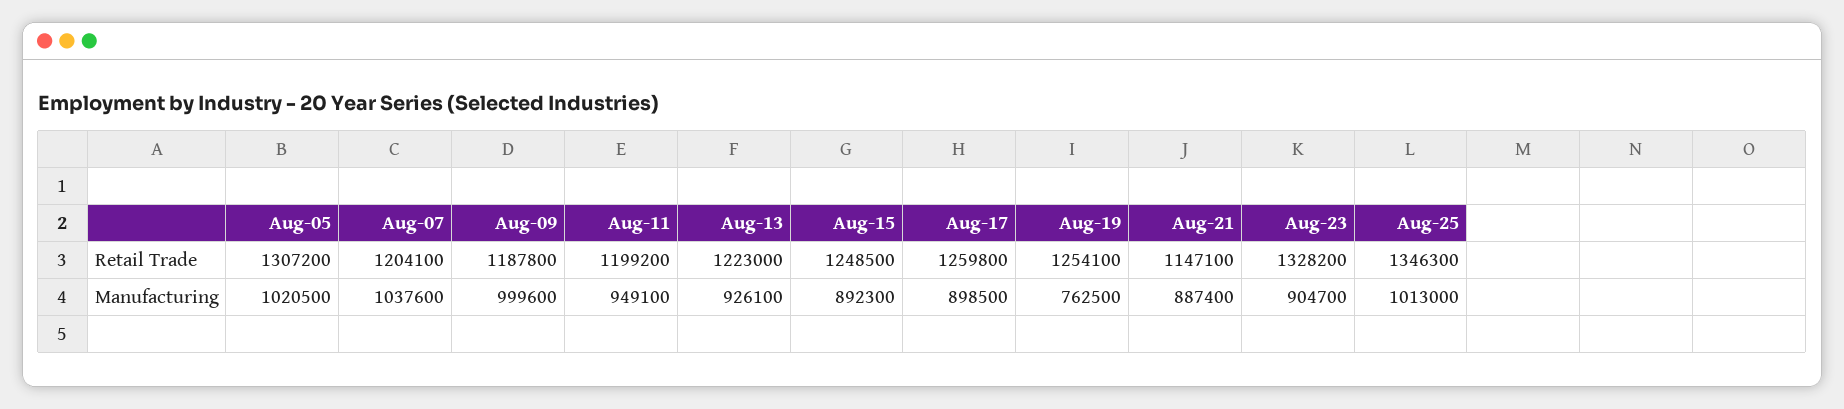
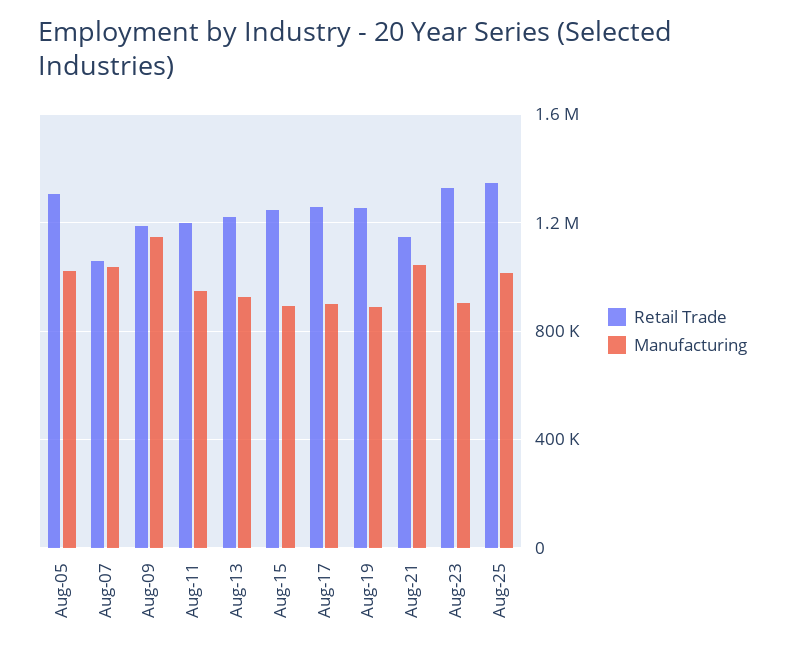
  {
    "Retail Trade": {
      "Aug-05": 1307200,
-     "Aug-07": 1204100,
+     "Aug-07": 1050000,
      "Aug-09": 1187800,
      "Aug-11": 1199200,
      "Aug-13": 1223000,
      "Aug-15": 1248500,
      "Aug-17": 1259800,
      "Aug-19": 1254100,
      "Aug-21": 1147100,
      "Aug-23": 1328200,
      "Aug-25": 1346300
    },
    "Manufacturing": {
      "Aug-05": 1020500,
      "Aug-07": 1037600,
-     "Aug-09": 999600,
+     "Aug-09": 1150000,
      "Aug-11": 949100,
      "Aug-13": 926100,
      "Aug-15": 892300,
      "Aug-17": 898500,
-     "Aug-19": 762500,
+     "Aug-19": 900000,
-     "Aug-21": 887400,
+     "Aug-21": 1050000,
      "Aug-23": 904700,
      "Aug-25": 1013000
    }
  }

